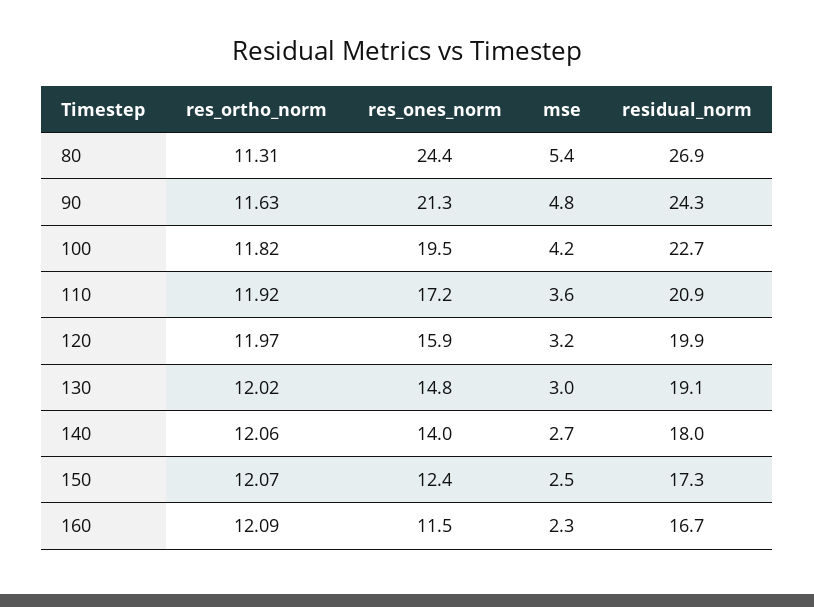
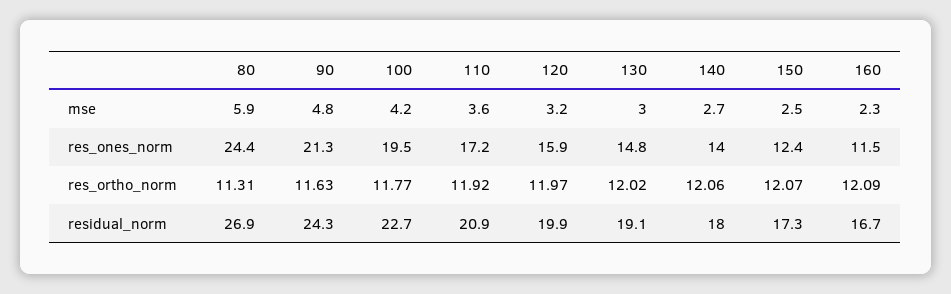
  {
    "res_ortho_norm": {
      "80": 11.31,
      "90": 11.63,
-     "100": 11.82,
+     "100": 11.77,
      "110": 11.92,
      "120": 11.97,
      "130": 12.02,
      "140": 12.06,
      "150": 12.07,
      "160": 12.09
    },
    "res_ones_norm": {
      "80": 24.4,
      "90": 21.3,
      "100": 19.5,
      "110": 17.2,
      "120": 15.9,
      "130": 14.8,
      "140": 14,
      "150": 12.4,
      "160": 11.5
    },
    "mse": {
-     "80": 5.4,
+     "80": 5.9,
      "90": 4.8,
      "100": 4.2,
      "110": 3.6,
      "120": 3.2,
      "130": 3,
      "140": 2.7,
      "150": 2.5,
      "160": 2.3
    },
    "residual_norm": {
      "80": 26.9,
      "90": 24.3,
      "100": 22.7,
      "110": 20.9,
      "120": 19.9,
      "130": 19.1,
      "140": 18,
      "150": 17.3,
      "160": 16.7
    }
  }

